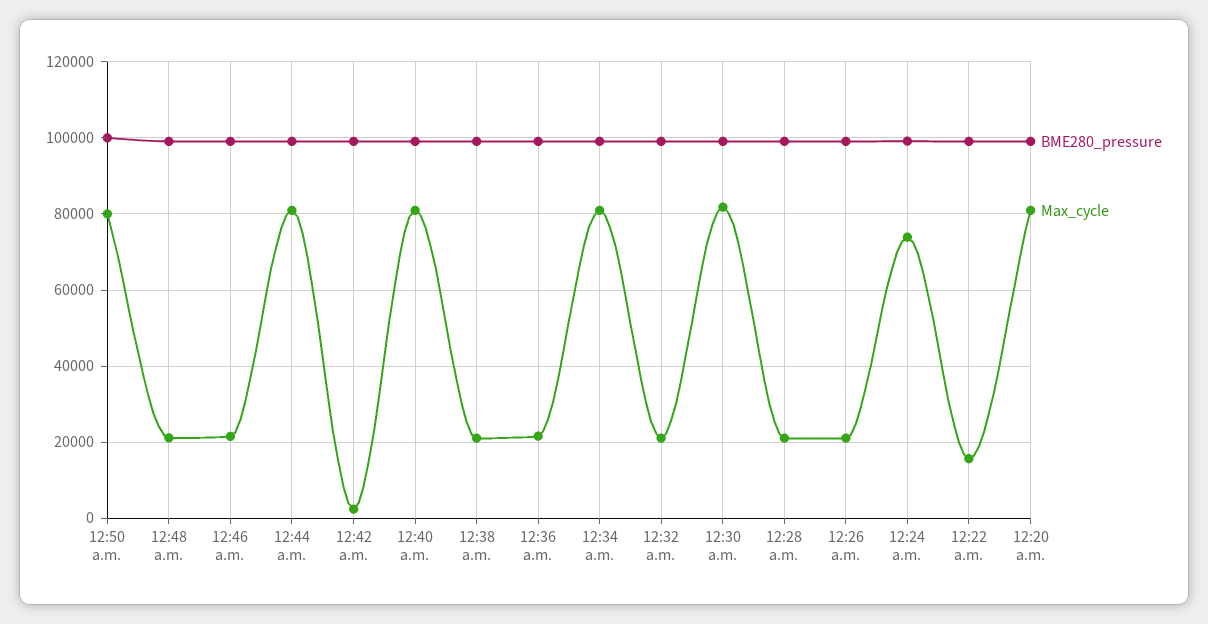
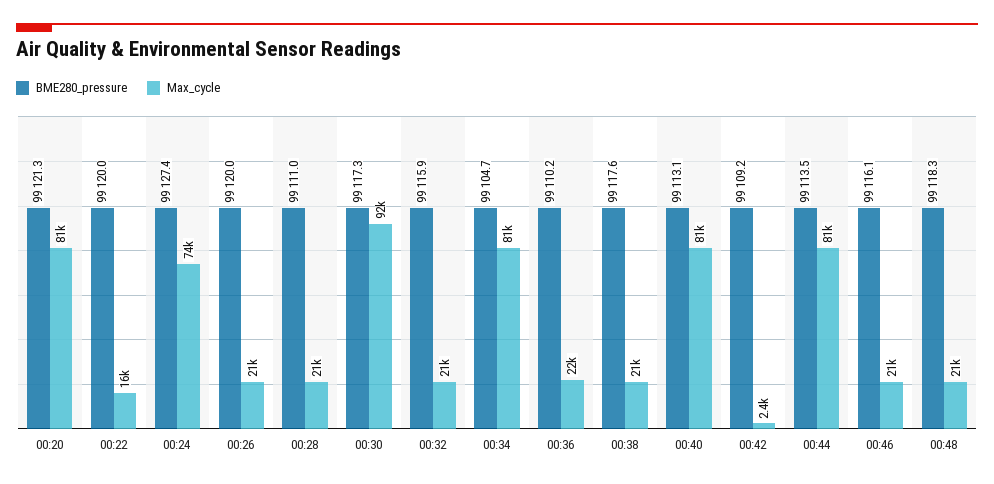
  {
    "BME280_pressure": {
-     "12:50 a.m.": 100000,
      "12:48 a.m.": 99118.3,
      "12:46 a.m.": 99116.1,
      "12:44 a.m.": 99113.5,
      "12:42 a.m.": 99109.2,
      "12:40 a.m.": 99113.1,
      "12:38 a.m.": 99117.6,
      "12:36 a.m.": 99110.2,
      "12:34 a.m.": 99104.7,
      "12:32 a.m.": 99115.9,
      "12:30 a.m.": 99117.3,
      "12:28 a.m.": 99111,
      "12:26 a.m.": 99120,
      "12:24 a.m.": 99127.4,
      "12:22 a.m.": 99120,
      "12:20 a.m.": 99121.3
    },
    "Max_cycle": {
-     "12:50 a.m.": 80000,
      "12:48 a.m.": 21000,
      "12:46 a.m.": 21000,
      "12:44 a.m.": 81000,
      "12:42 a.m.": 2400,
      "12:40 a.m.": 81000,
      "12:38 a.m.": 21000,
      "12:36 a.m.": 22000,
      "12:34 a.m.": 81000,
      "12:32 a.m.": 21000,
-     "12:30 a.m.": 82000,
+     "12:30 a.m.": 92000,
      "12:28 a.m.": 21000,
      "12:26 a.m.": 21000,
      "12:24 a.m.": 74000,
      "12:22 a.m.": 16000,
      "12:20 a.m.": 81000
    }
  }

